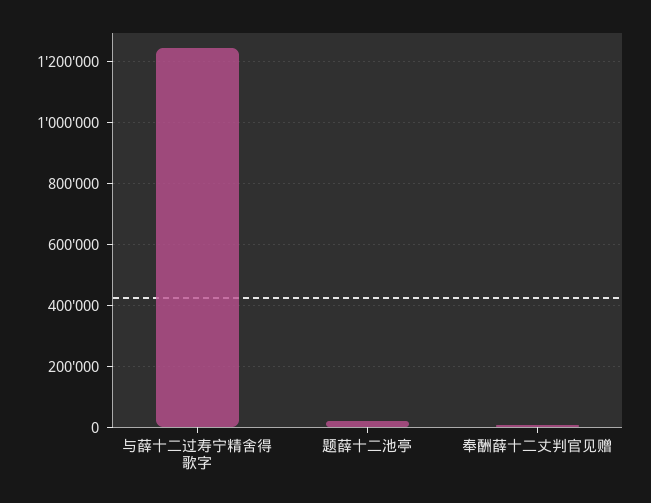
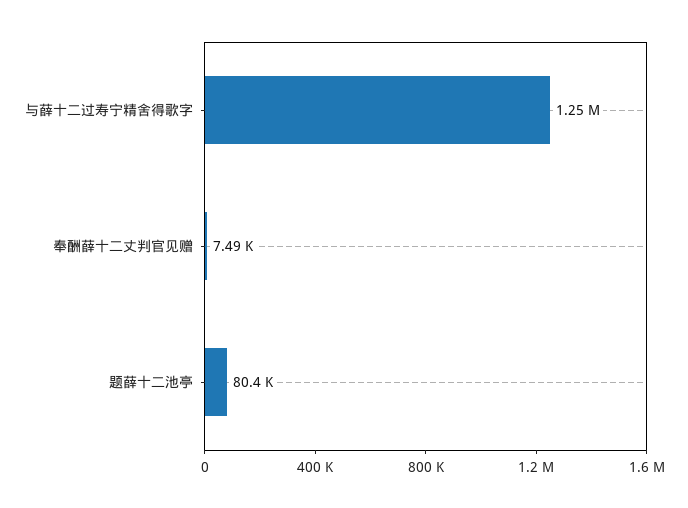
  {
    "与薛十二过寿宁精舍得歌字": 1250000,
-   "题薛十二池亭": 20000,
+   "题薛十二池亭": 80400,
    "奉酬薛十二丈判官见赠": 7490
  }

